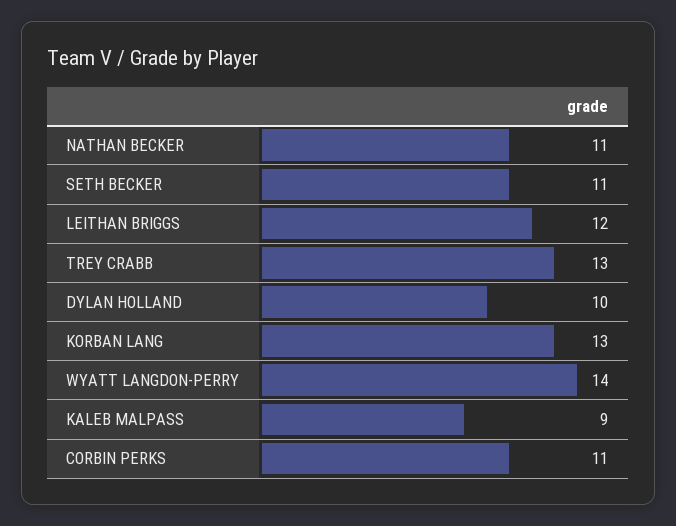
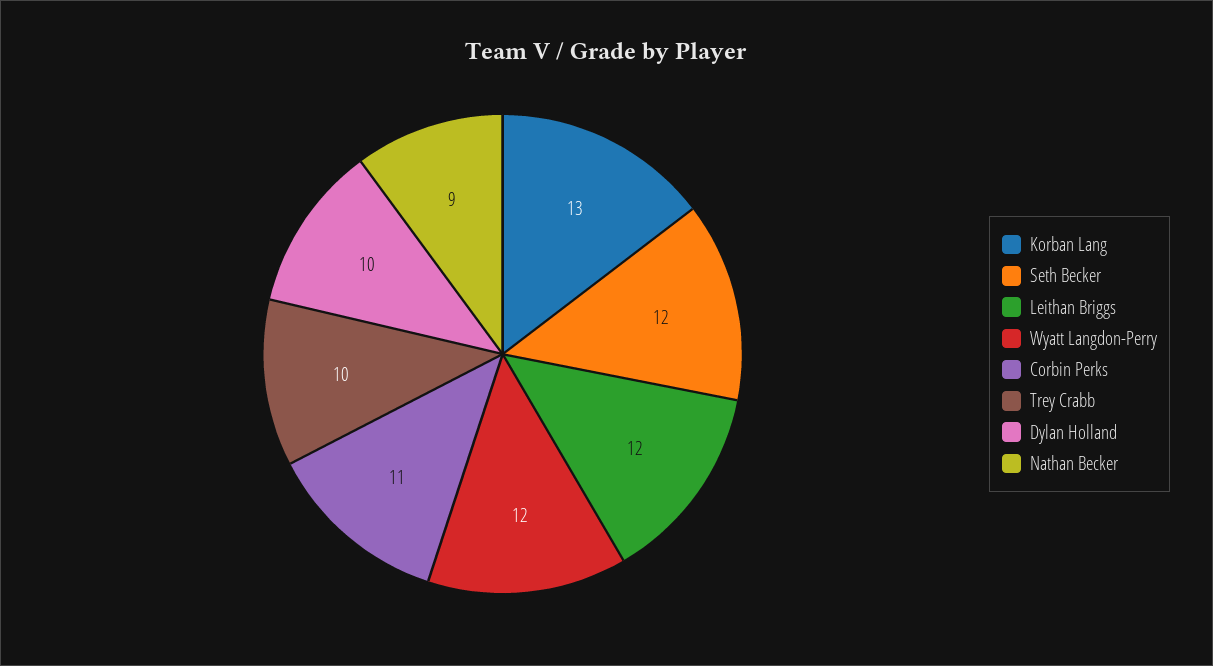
  {
-   "NATHAN BECKER": 11,
+   "NATHAN BECKER": 9,
-   "SETH BECKER": 11,
+   "SETH BECKER": 12,
    "LEITHAN BRIGGS": 12,
-   "TREY CRABB": 13,
+   "TREY CRABB": 10,
    "DYLAN HOLLAND": 10,
    "KORBAN LANG": 13,
-   "WYATT LANGDON-PERRY": 14,
+   "WYATT LANGDON-PERRY": 12,
-   "KALEB MALPASS": 9,
    "CORBIN PERKS": 11
  }

